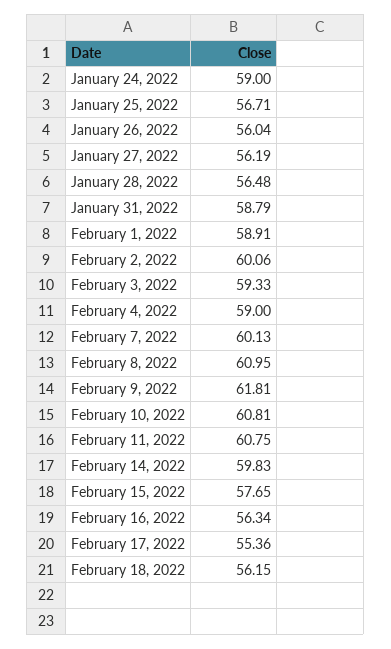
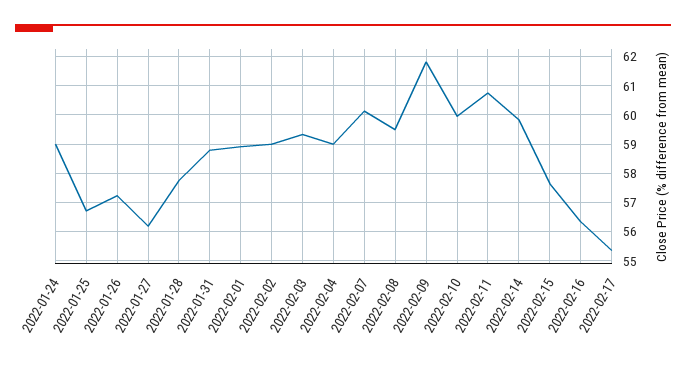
  {
    "January 24, 2022": 59,
    "January 25, 2022": 56.71,
-   "January 26, 2022": 56.04,
+   "January 26, 2022": 57.25,
    "January 27, 2022": 56.19,
-   "January 28, 2022": 56.48,
+   "January 28, 2022": 57.75,
    "January 31, 2022": 58.79,
    "February 1, 2022": 58.91,
-   "February 2, 2022": 60.06,
+   "February 2, 2022": 59,
    "February 3, 2022": 59.33,
    "February 4, 2022": 59,
    "February 7, 2022": 60.13,
-   "February 8, 2022": 60.95,
+   "February 8, 2022": 59.5,
    "February 9, 2022": 61.81,
-   "February 10, 2022": 60.81,
+   "February 10, 2022": 60,
    "February 11, 2022": 60.75,
    "February 14, 2022": 59.83,
    "February 15, 2022": 57.65,
    "February 16, 2022": 56.34,
-   "February 17, 2022": 55.36,
+   "February 17, 2022": 55.36
-   "February 18, 2022": 56.15
  }

